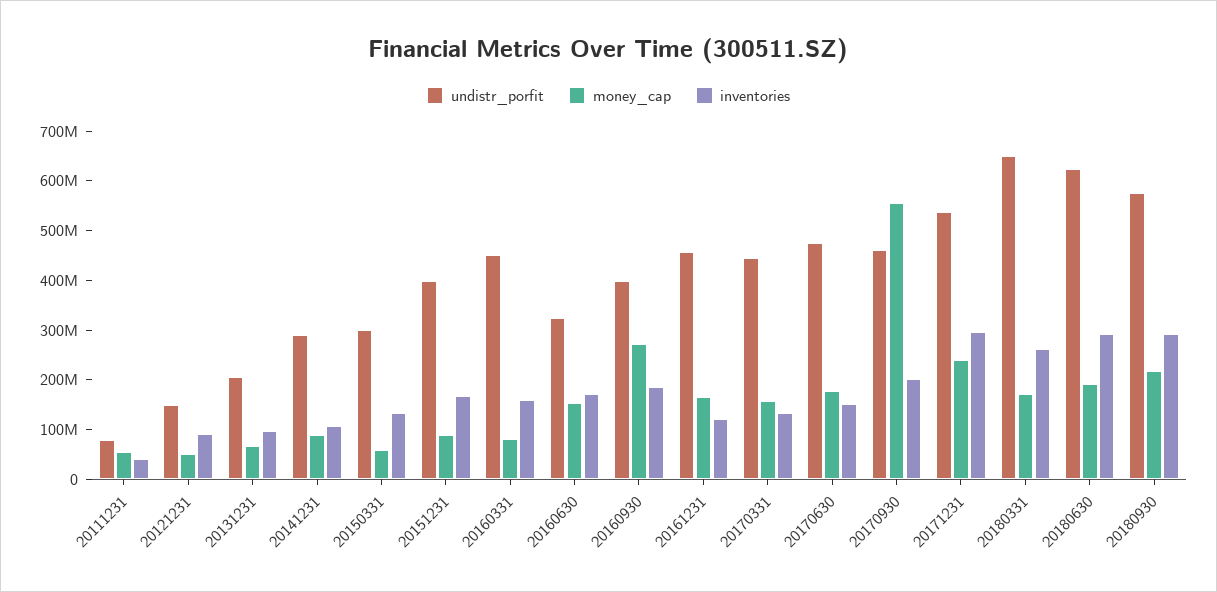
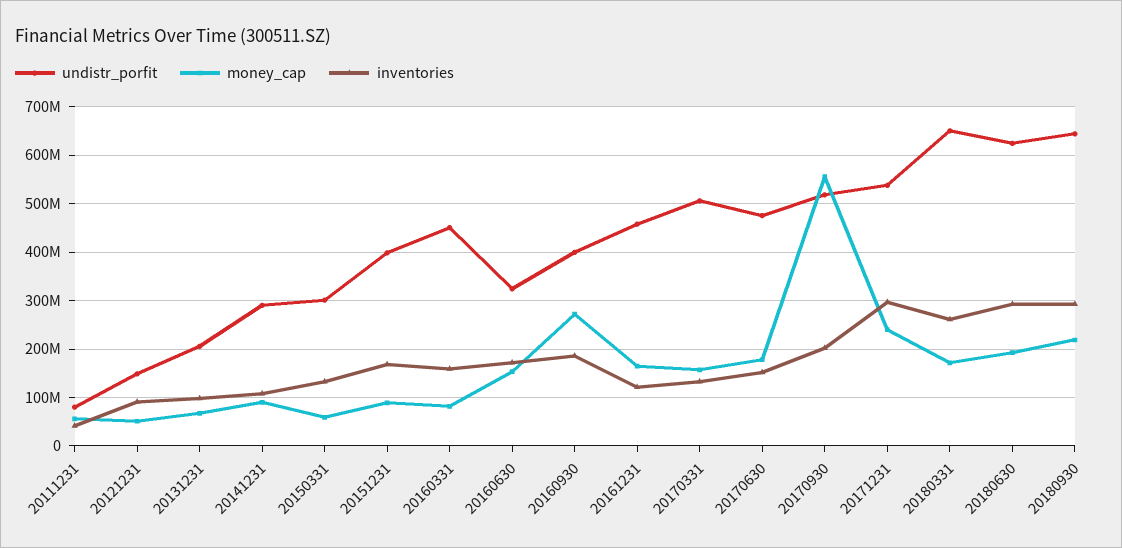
  {
    "undistr_porfit": {
      "20111231": 80000000,
      "20121231": 140000000,
      "20131231": 200000000,
      "20141231": 300000000,
      "20150331": 300000000,
      "20151231": 400000000,
      "20160331": 460000000,
      "20160630": 320000000,
      "20160930": 400000000,
      "20161231": 460000000,
-     "20170331": 440000000,
+     "20170331": 500000000,
      "20170630": 480000000,
-     "20170930": 460000000,
+     "20170930": 520000000,
      "20171231": 540000000,
      "20180331": 640000000,
      "20180630": 620000000,
-     "20180930": 580000000
+     "20180930": 640000000
    },
    "money_cap": {
      "20111231": 60000000,
      "20121231": 60000000,
      "20131231": 60000000,
      "20141231": 100000000,
      "20150331": 60000000,
      "20151231": 80000000,
      "20160331": 80000000,
      "20160630": 160000000,
      "20160930": 280000000,
      "20161231": 160000000,
      "20170331": 160000000,
      "20170630": 180000000,
      "20170930": 560000000,
      "20171231": 240000000,
      "20180331": 180000000,
      "20180630": 200000000,
      "20180930": 220000000
    },
    "inventories": {
      "20111231": 40000000,
      "20121231": 100000000,
      "20131231": 100000000,
      "20141231": 100000000,
      "20150331": 140000000,
      "20151231": 160000000,
      "20160331": 160000000,
      "20160630": 180000000,
      "20160930": 180000000,
      "20161231": 120000000,
      "20170331": 140000000,
      "20170630": 160000000,
      "20170930": 200000000,
      "20171231": 300000000,
      "20180331": 260000000,
      "20180630": 300000000,
      "20180930": 300000000
    }
  }

